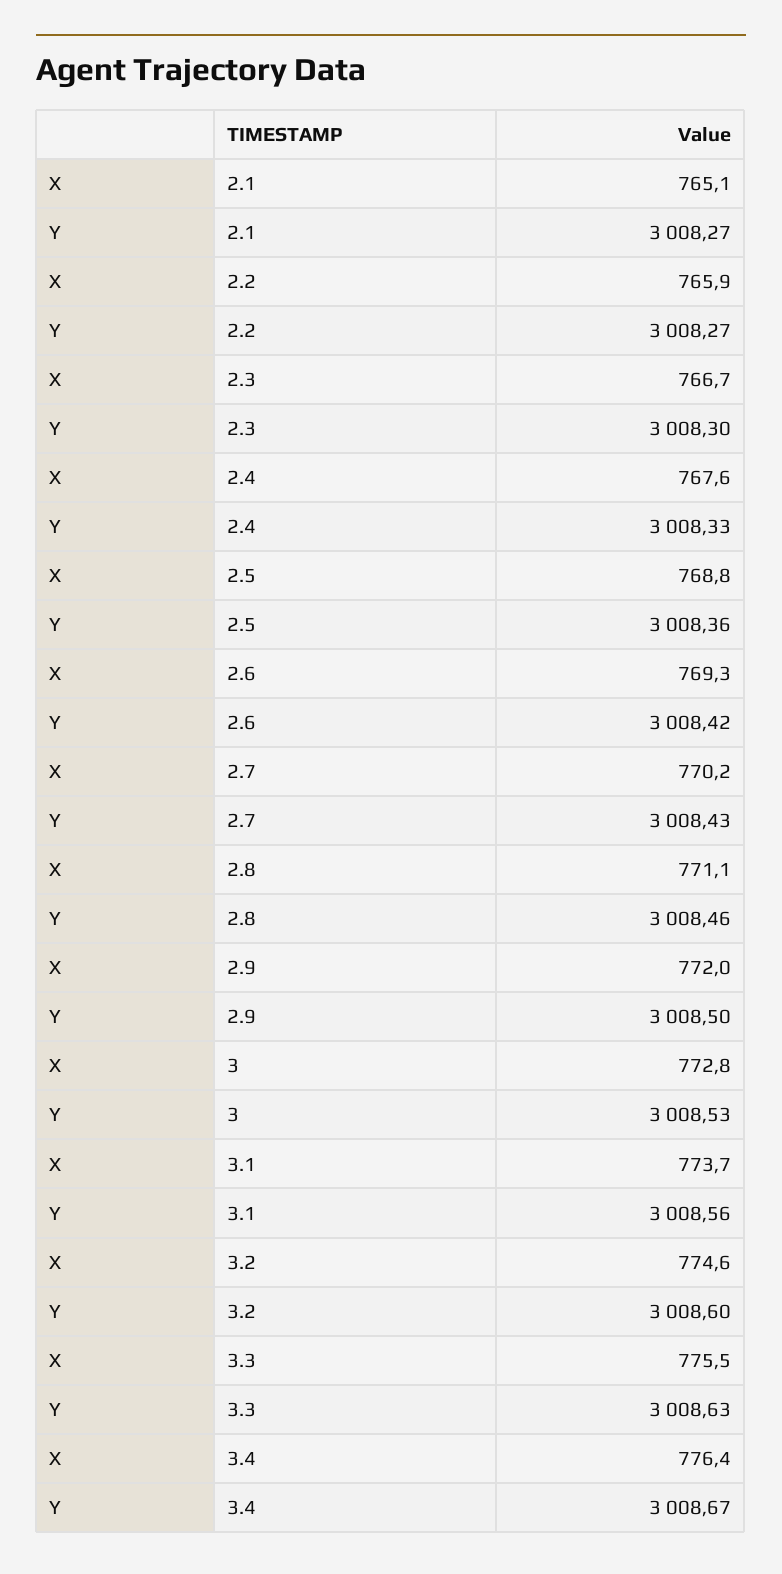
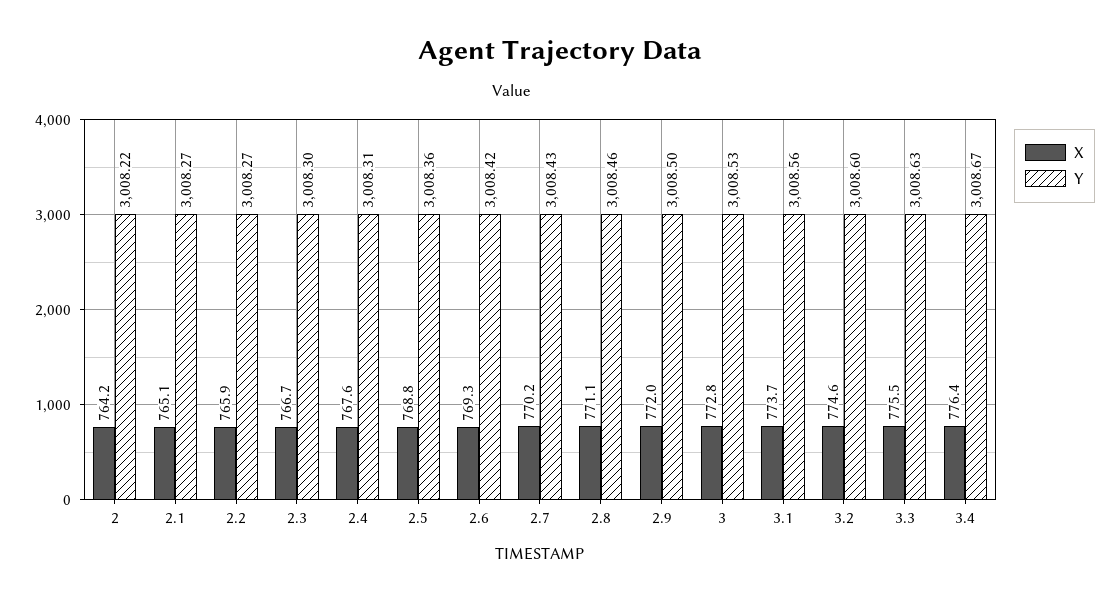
  {
    "X": {
      "2.1": 765.1,
      "2.2": 765.9,
      "2.3": 766.7,
      "2.4": 767.6,
      "2.5": 768.8,
      "2.6": 769.3,
      "2.7": 770.2,
      "2.8": 771.1,
      "2.9": 772,
      "3": 772.8,
      "3.1": 773.7,
      "3.2": 774.6,
      "3.3": 775.5,
-     "3.4": 776.4
+     "3.4": 776.4,
+     "2": 764.2
    },
    "Y": {
      "2.1": 3008.27,
      "2.2": 3008.27,
      "2.3": 3008.3,
-     "2.4": 3008.33,
+     "2.4": 3008.31,
      "2.5": 3008.36,
      "2.6": 3008.42,
      "2.7": 3008.43,
      "2.8": 3008.46,
      "2.9": 3008.5,
      "3": 3008.53,
      "3.1": 3008.56,
      "3.2": 3008.6,
      "3.3": 3008.63,
-     "3.4": 3008.67
+     "3.4": 3008.67,
+     "2": 3008.22
    }
  }

